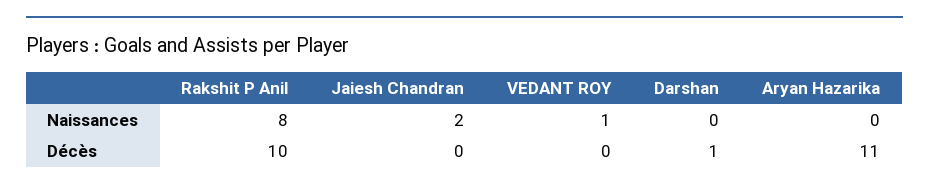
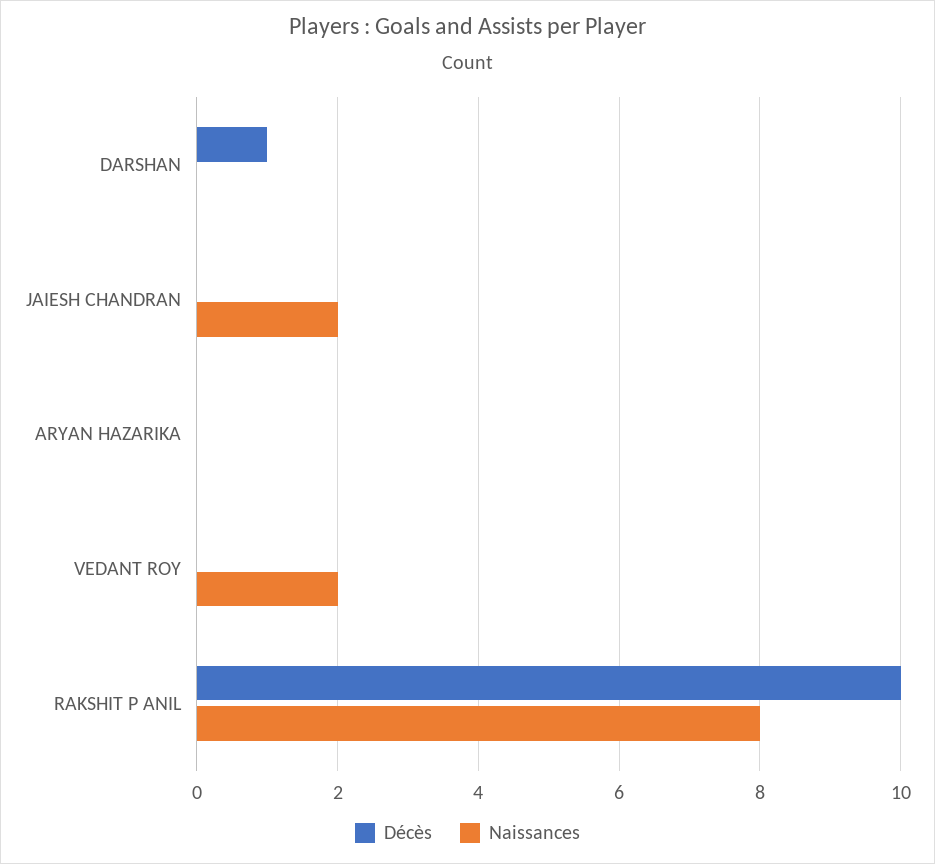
  {
    "Naissances": {
      "Rakshit P Anil": 8,
      "Jaiesh Chandran": 2,
-     "VEDANT ROY": 1,
+     "VEDANT ROY": 2,
      "Darshan": 0,
      "Aryan Hazarika": 0
    },
    "Décès": {
      "Rakshit P Anil": 10,
      "Jaiesh Chandran": 0,
      "VEDANT ROY": 0,
      "Darshan": 1,
-     "Aryan Hazarika": 11
+     "Aryan Hazarika": 0
    }
  }

